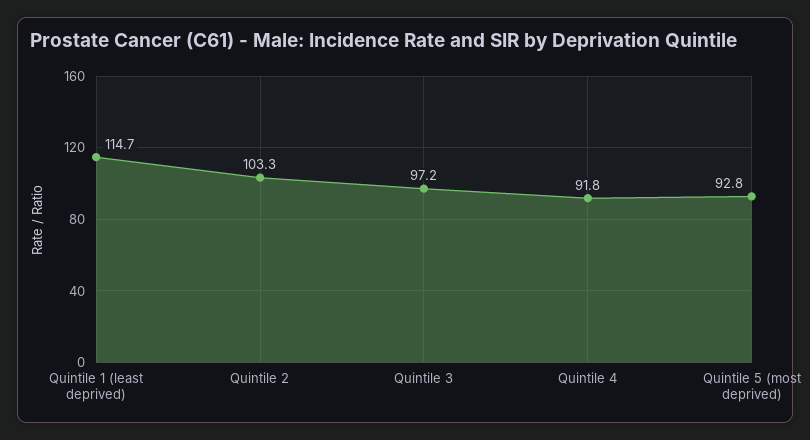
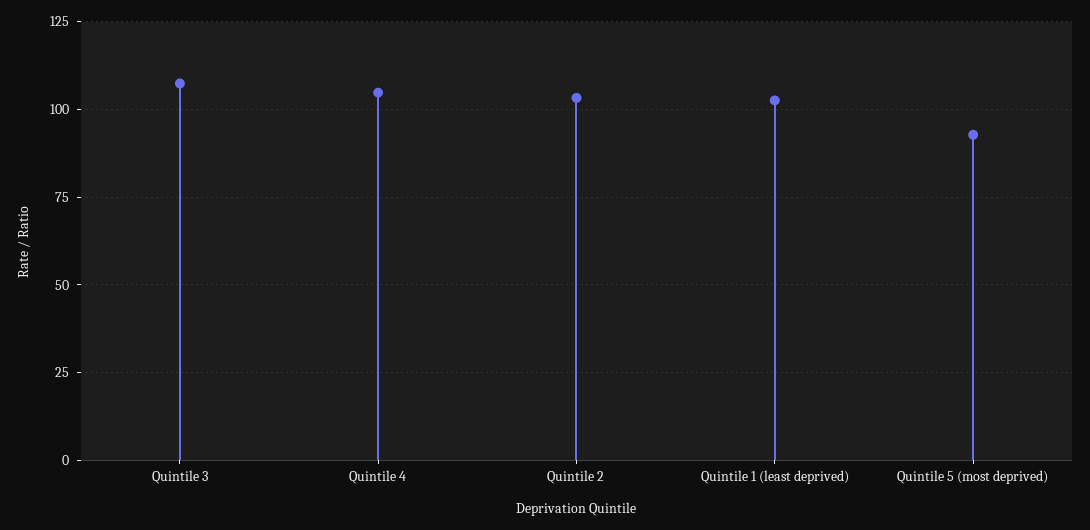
  {
-   "Quintile 1 (least deprived)": 114.7,
+   "Quintile 1 (least deprived)": 102.5,
    "Quintile 2": 103.3,
-   "Quintile 3": 97.2,
+   "Quintile 3": 107.5,
-   "Quintile 4": 91.8,
+   "Quintile 4": 105,
    "Quintile 5 (most deprived)": 92.8
  }

